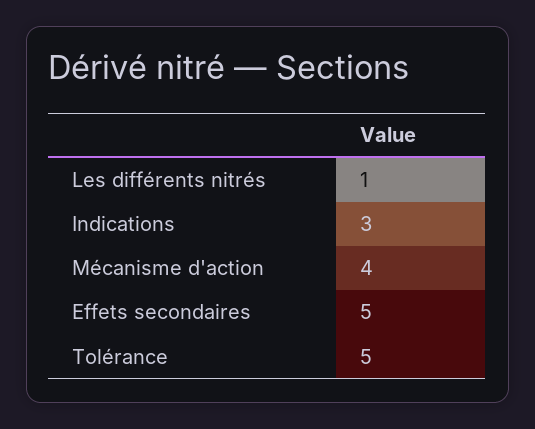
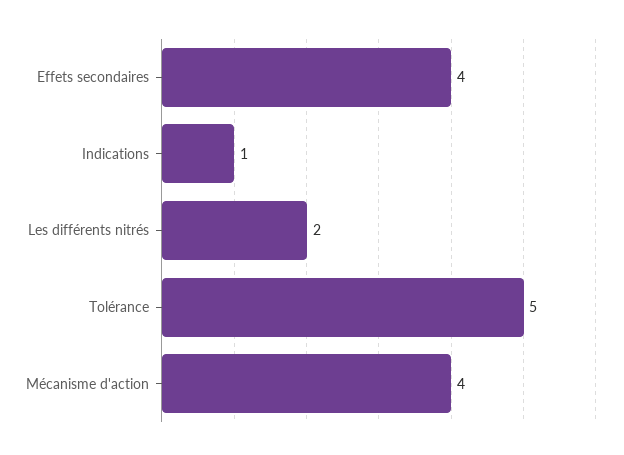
  {
-   "Les différents nitrés": 1,
+   "Les différents nitrés": 2,
-   "Indications": 3,
+   "Indications": 1,
    "Mécanisme d'action": 4,
-   "Effets secondaires": 5,
+   "Effets secondaires": 4,
    "Tolérance": 5
  }

